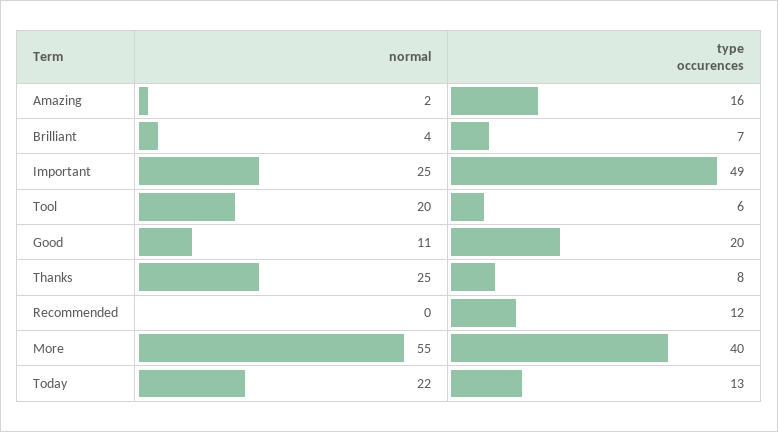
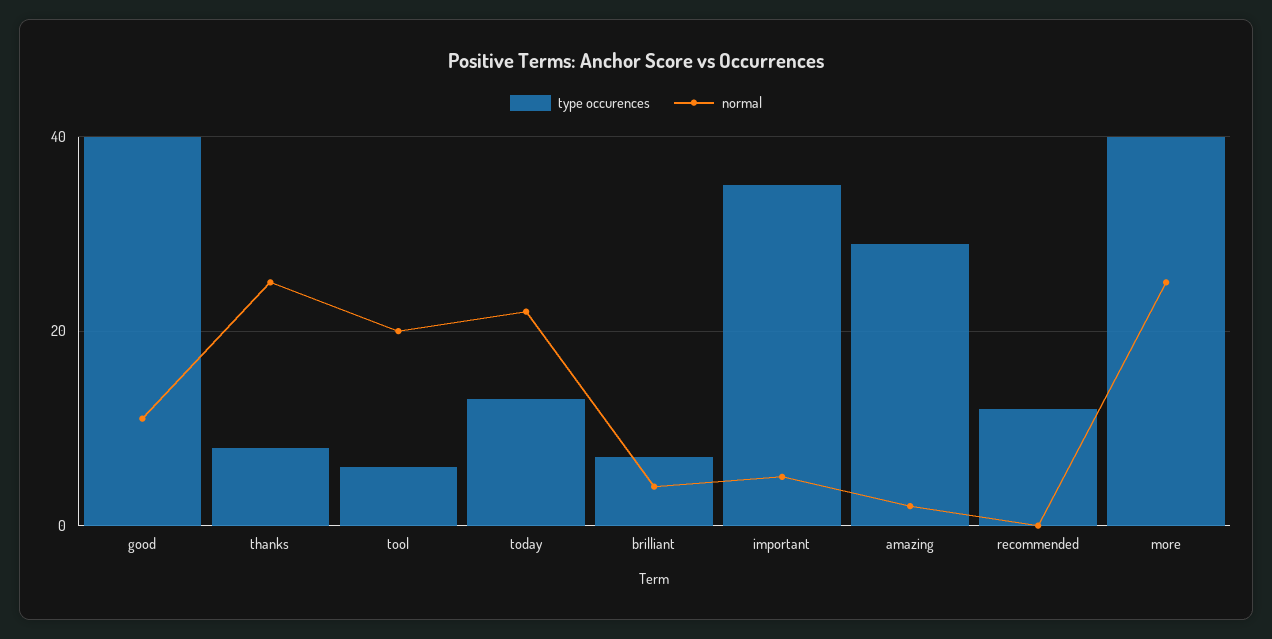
  {
    "normal": {
      "Amazing": 2,
      "Brilliant": 4,
-     "Important": 25,
+     "Important": 5,
      "Tool": 20,
      "Good": 11,
      "Thanks": 25,
      "Recommended": 0,
-     "More": 55,
+     "More": 25,
      "Today": 22
    },
    "type occurences": {
-     "Amazing": 16,
+     "Amazing": 30,
      "Brilliant": 7,
-     "Important": 49,
+     "Important": 35,
      "Tool": 6,
-     "Good": 20,
+     "Good": 40,
      "Thanks": 8,
      "Recommended": 12,
      "More": 40,
      "Today": 13
    }
  }

